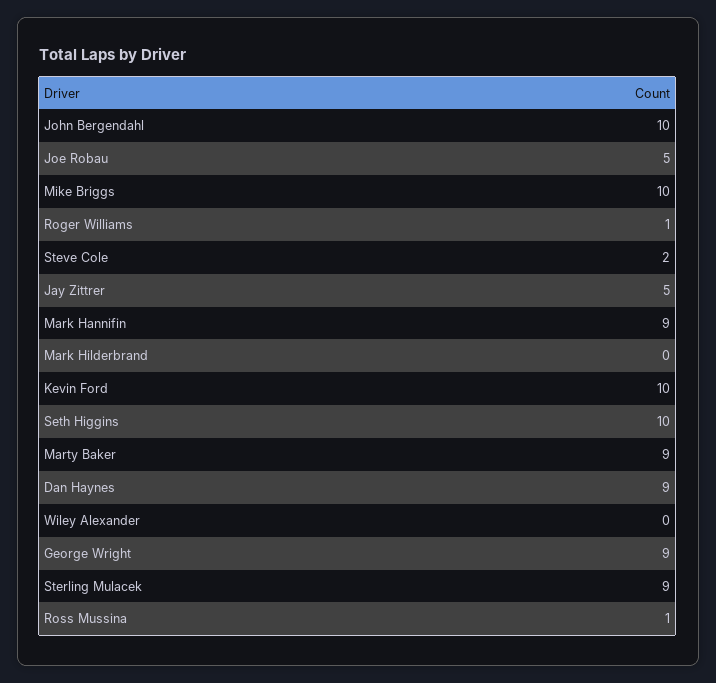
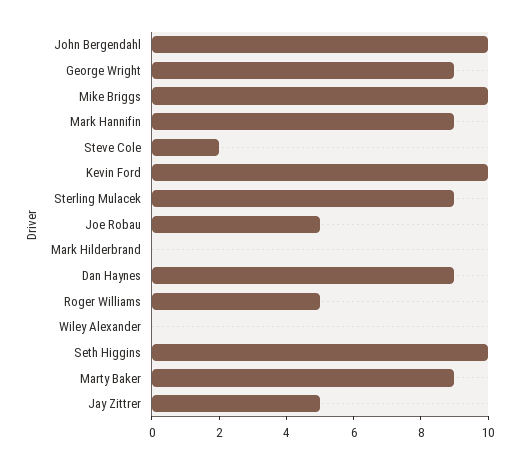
  {
    "John Bergendahl": 10,
    "Joe Robau": 5,
    "Mike Briggs": 10,
-   "Roger Williams": 1,
+   "Roger Williams": 5,
    "Steve Cole": 2,
    "Jay Zittrer": 5,
    "Mark Hannifin": 9,
    "Mark Hilderbrand": 0,
    "Kevin Ford": 10,
    "Seth Higgins": 10,
    "Marty Baker": 9,
    "Dan Haynes": 9,
    "Wiley Alexander": 0,
    "George Wright": 9,
-   "Sterling Mulacek": 9,
+   "Sterling Mulacek": 9
-   "Ross Mussina": 1
  }

